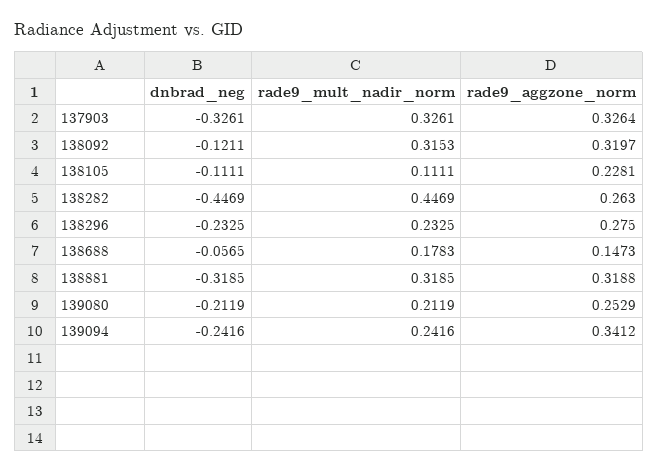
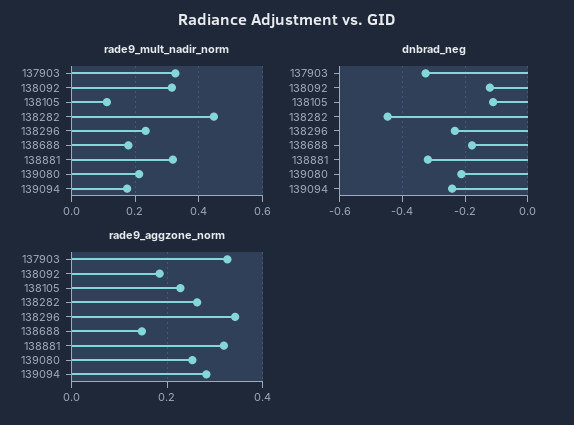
  {
    "dnbrad_neg": {
      "137903": -0.3261,
      "138092": -0.1211,
      "138105": -0.1111,
      "138282": -0.4469,
      "138296": -0.2325,
-     "138688": -0.0565,
+     "138688": -0.18,
      "138881": -0.3185,
      "139080": -0.2119,
      "139094": -0.2416
    },
    "rade9_mult_nadir_norm": {
      "137903": 0.3261,
      "138092": 0.3153,
      "138105": 0.1111,
      "138282": 0.4469,
      "138296": 0.2325,
      "138688": 0.1783,
      "138881": 0.3185,
      "139080": 0.2119,
-     "139094": 0.2416
+     "139094": 0.18
    },
    "rade9_aggzone_norm": {
      "137903": 0.3264,
-     "138092": 0.3197,
+     "138092": 0.18,
      "138105": 0.2281,
      "138282": 0.263,
-     "138296": 0.275,
+     "138296": 0.34,
      "138688": 0.1473,
      "138881": 0.3188,
      "139080": 0.2529,
-     "139094": 0.3412
+     "139094": 0.28
    }
  }

